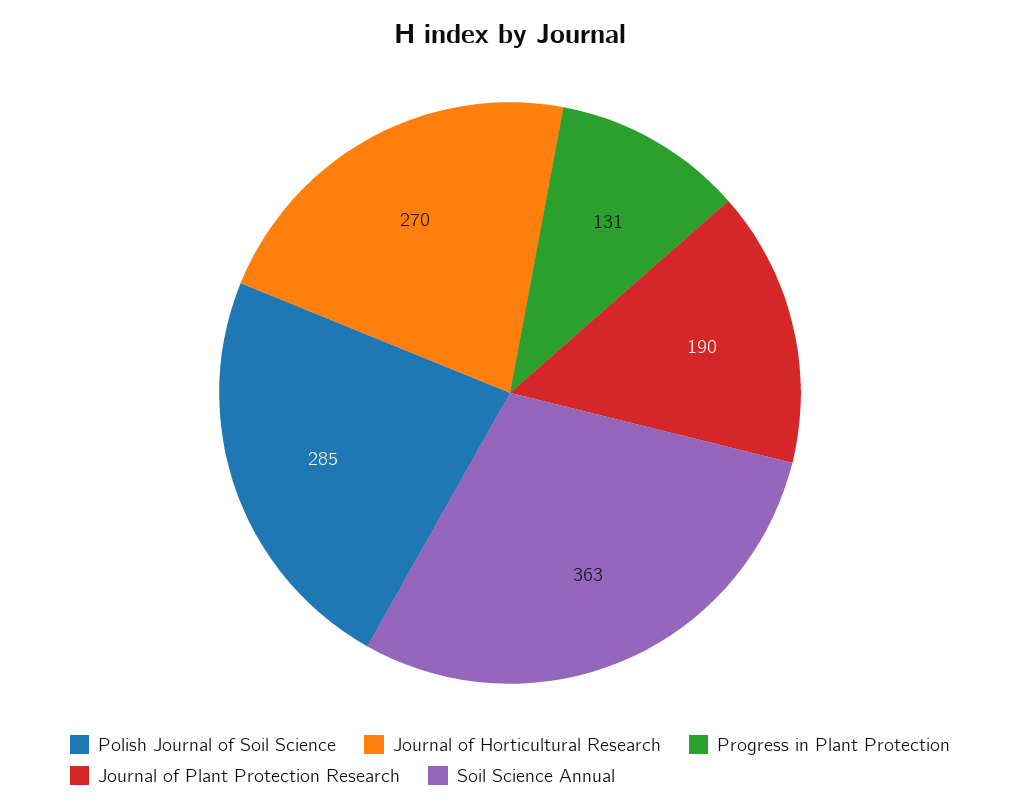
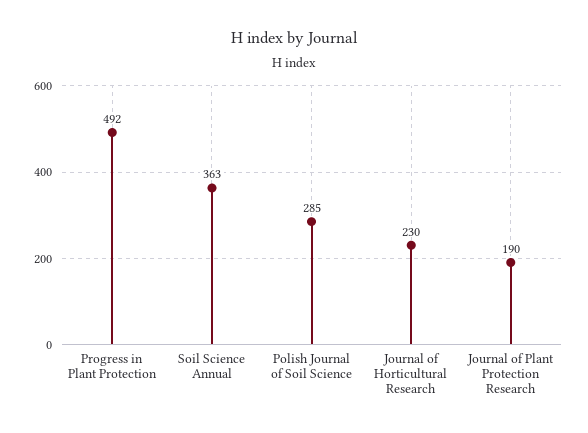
  {
    "Polish Journal of Soil Science": 285,
-   "Journal of Horticultural Research": 270,
+   "Journal of Horticultural Research": 230,
-   "Progress in Plant Protection": 131,
+   "Progress in Plant Protection": 492,
    "Journal of Plant Protection Research": 190,
    "Soil Science Annual": 363
  }

